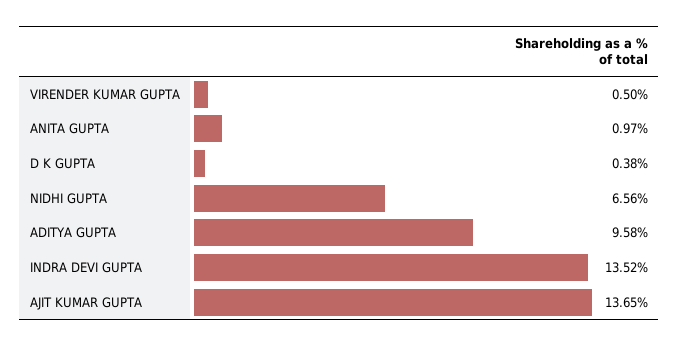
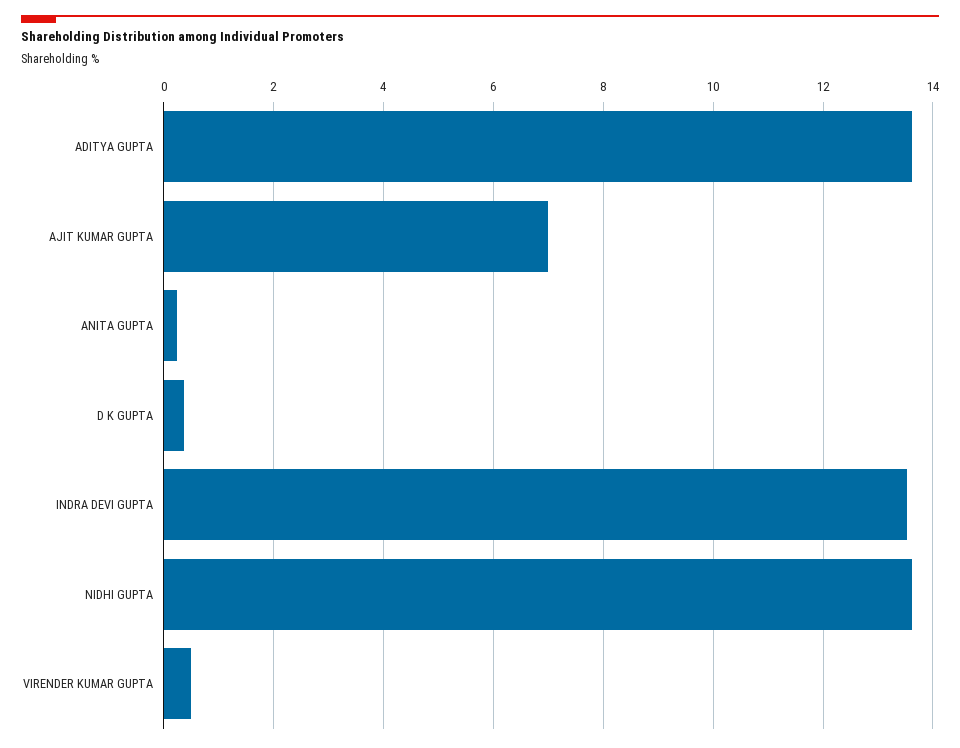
  {
    "VIRENDER KUMAR GUPTA": 0.5,
-   "ANITA GUPTA": 0.97,
+   "ANITA GUPTA": 0.2,
    "D K GUPTA": 0.38,
-   "NIDHI GUPTA": 6.56,
+   "NIDHI GUPTA": 13.6,
-   "ADITYA GUPTA": 9.58,
+   "ADITYA GUPTA": 13.6,
    "INDRA DEVI GUPTA": 13.52,
-   "AJIT KUMAR GUPTA": 13.65
+   "AJIT KUMAR GUPTA": 7
  }

